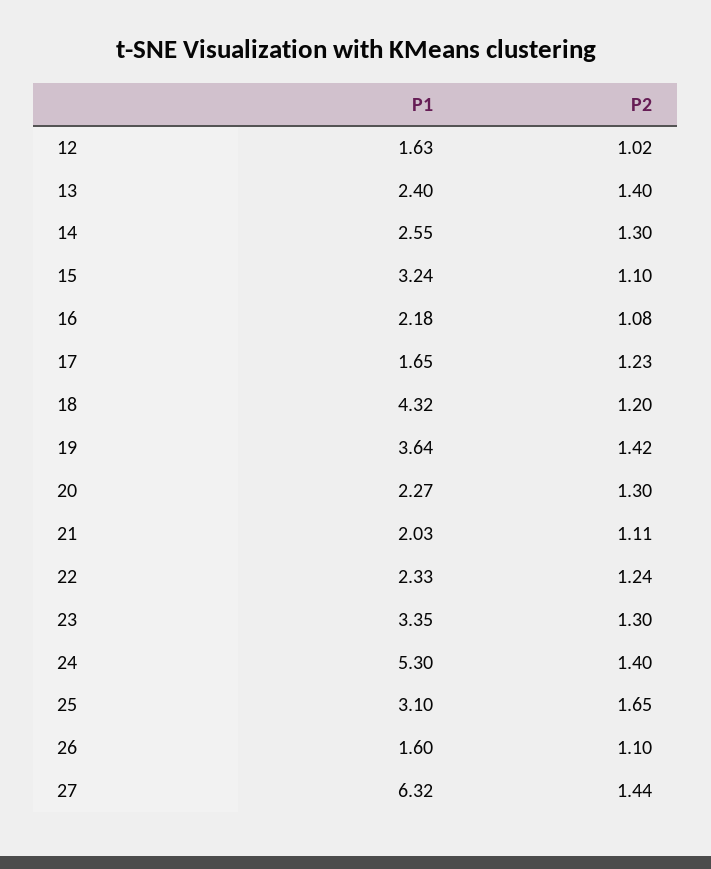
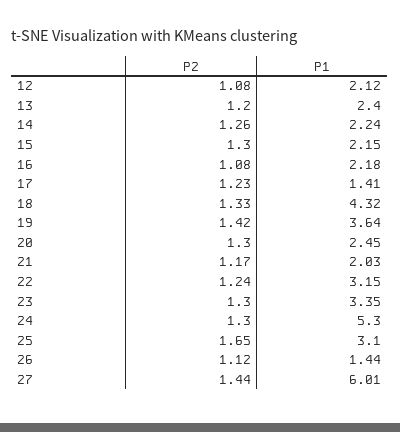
  {
    "P1": {
-     "12": 1.63,
+     "12": 2.12,
      "13": 2.4,
-     "14": 2.55,
+     "14": 2.24,
-     "15": 3.24,
+     "15": 2.15,
      "16": 2.18,
-     "17": 1.65,
+     "17": 1.41,
      "18": 4.32,
      "19": 3.64,
-     "20": 2.27,
+     "20": 2.45,
      "21": 2.03,
-     "22": 2.33,
+     "22": 3.15,
      "23": 3.35,
      "24": 5.3,
      "25": 3.1,
-     "26": 1.6,
+     "26": 1.44,
-     "27": 6.32
+     "27": 6.01
    },
    "P2": {
-     "12": 1.02,
+     "12": 1.08,
-     "13": 1.4,
+     "13": 1.2,
-     "14": 1.3,
+     "14": 1.26,
-     "15": 1.1,
+     "15": 1.3,
      "16": 1.08,
      "17": 1.23,
-     "18": 1.2,
+     "18": 1.33,
      "19": 1.42,
      "20": 1.3,
-     "21": 1.11,
+     "21": 1.17,
      "22": 1.24,
      "23": 1.3,
-     "24": 1.4,
+     "24": 1.3,
      "25": 1.65,
-     "26": 1.1,
+     "26": 1.12,
      "27": 1.44
    }
  }

